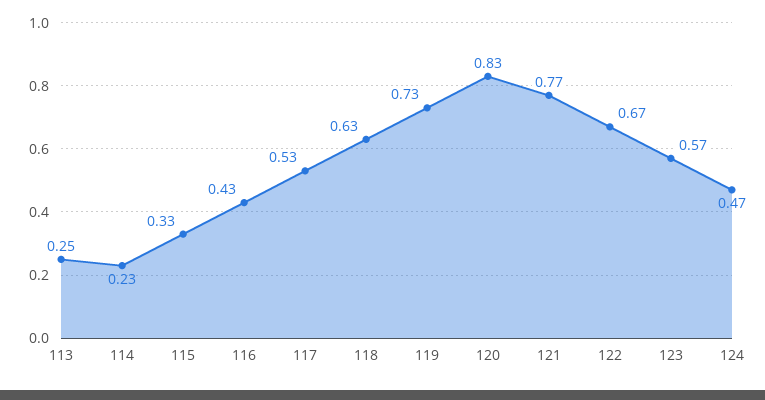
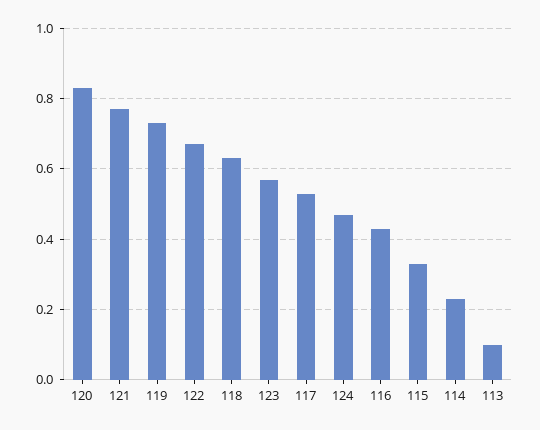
  {
-   "113": 0.25,
+   "113": 0.1,
    "114": 0.23,
    "115": 0.33,
    "116": 0.43,
    "117": 0.53,
    "118": 0.63,
    "119": 0.73,
    "120": 0.83,
    "121": 0.77,
    "122": 0.67,
    "123": 0.57,
    "124": 0.47
  }

